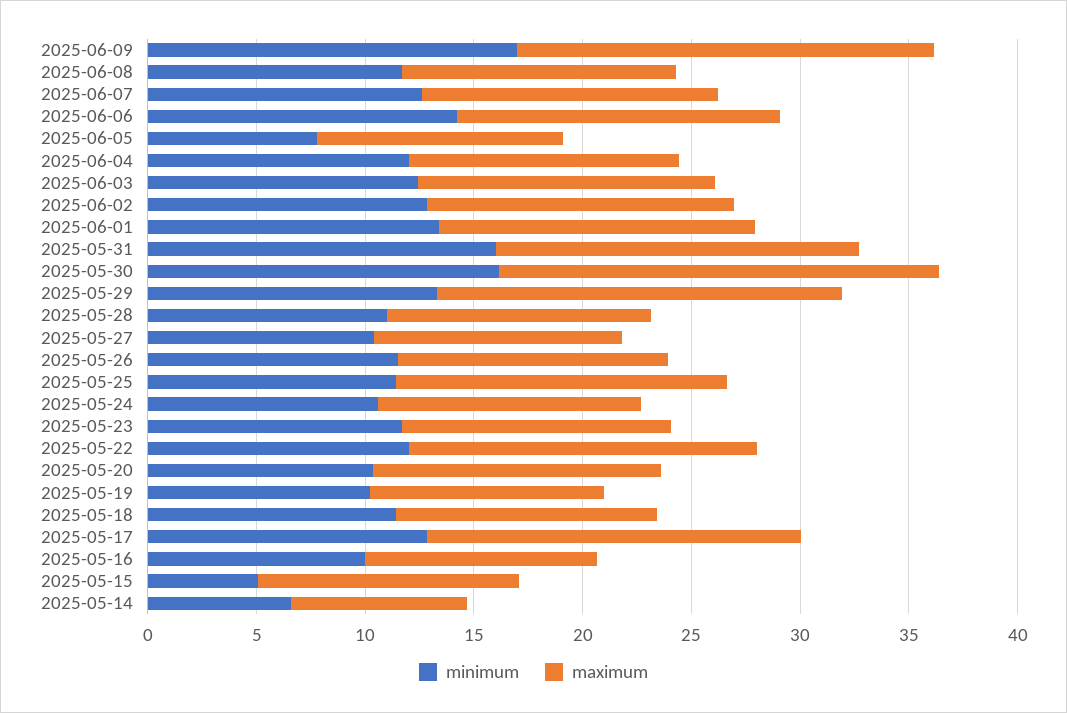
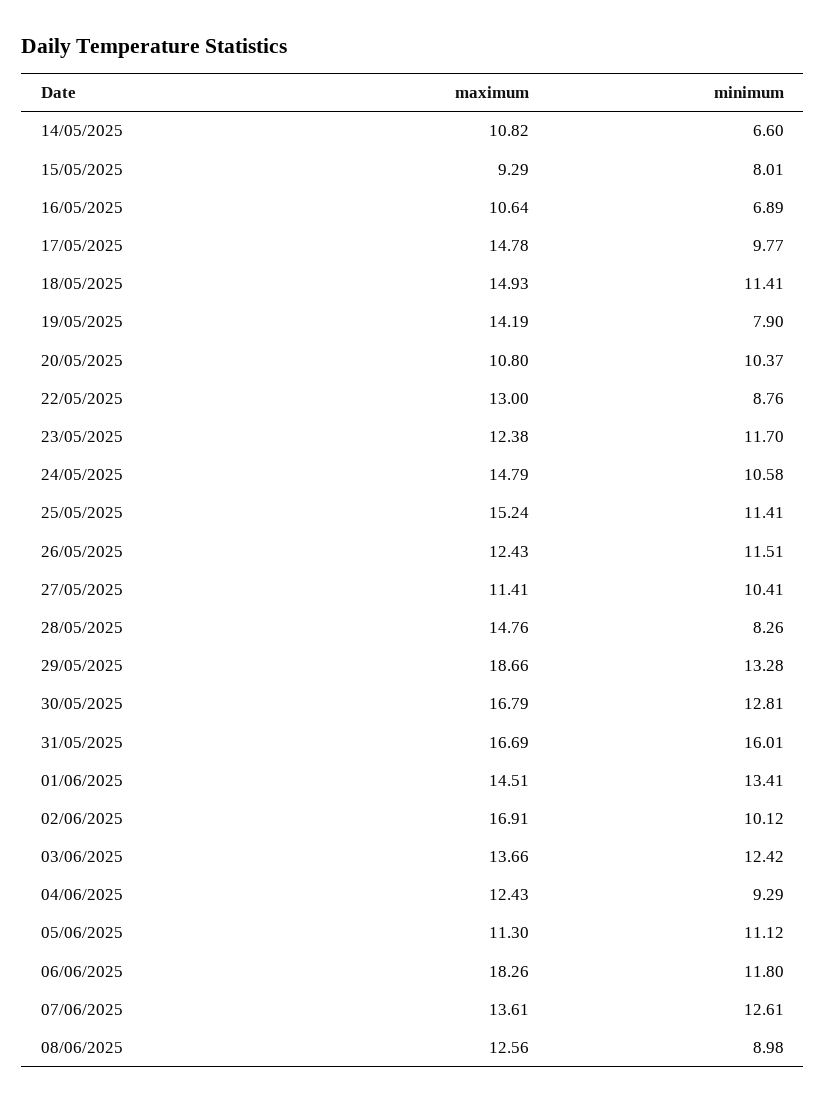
  {
    "minimum": {
-     "2025-06-09": 17,
-     "2025-06-08": 12,
+     "2025-06-08": 8.98,
      "2025-06-07": 12.61,
-     "2025-06-06": 14,
+     "2025-06-06": 11.8,
-     "2025-06-05": 8,
+     "2025-06-05": 11.12,
-     "2025-06-04": 12,
+     "2025-06-04": 9.29,
      "2025-06-03": 12.42,
-     "2025-06-02": 13,
+     "2025-06-02": 10.12,
      "2025-06-01": 13.41,
      "2025-05-31": 16.01,
-     "2025-05-30": 16,
+     "2025-05-30": 12.81,
      "2025-05-29": 13.28,
-     "2025-05-28": 11,
+     "2025-05-28": 8.26,
      "2025-05-27": 10.41,
      "2025-05-26": 11.51,
      "2025-05-25": 11.41,
      "2025-05-24": 10.58,
      "2025-05-23": 11.7,
-     "2025-05-22": 12,
+     "2025-05-22": 8.76,
      "2025-05-20": 10.37,
-     "2025-05-19": 10,
+     "2025-05-19": 7.9,
      "2025-05-18": 11.41,
-     "2025-05-17": 13,
+     "2025-05-17": 9.77,
-     "2025-05-16": 10,
+     "2025-05-16": 6.89,
-     "2025-05-15": 5,
+     "2025-05-15": 8.01,
      "2025-05-14": 6.6
    },
    "maximum": {
-     "2025-06-09": 19,
      "2025-06-08": 12.56,
      "2025-06-07": 13.61,
-     "2025-06-06": 15,
+     "2025-06-06": 18.26,
      "2025-06-05": 11.3,
      "2025-06-04": 12.43,
      "2025-06-03": 13.66,
-     "2025-06-02": 14,
+     "2025-06-02": 16.91,
      "2025-06-01": 14.51,
      "2025-05-31": 16.69,
-     "2025-05-30": 20,
+     "2025-05-30": 16.79,
      "2025-05-29": 18.66,
-     "2025-05-28": 12,
+     "2025-05-28": 14.76,
      "2025-05-27": 11.41,
      "2025-05-26": 12.43,
      "2025-05-25": 15.24,
-     "2025-05-24": 12,
+     "2025-05-24": 14.79,
      "2025-05-23": 12.38,
-     "2025-05-22": 16,
+     "2025-05-22": 13,
-     "2025-05-20": 13,
+     "2025-05-20": 10.8,
-     "2025-05-19": 11,
+     "2025-05-19": 14.19,
-     "2025-05-18": 12,
+     "2025-05-18": 14.93,
-     "2025-05-17": 17,
+     "2025-05-17": 14.78,
      "2025-05-16": 10.64,
-     "2025-05-15": 12,
+     "2025-05-15": 9.29,
-     "2025-05-14": 8
+     "2025-05-14": 10.82
    }
  }

